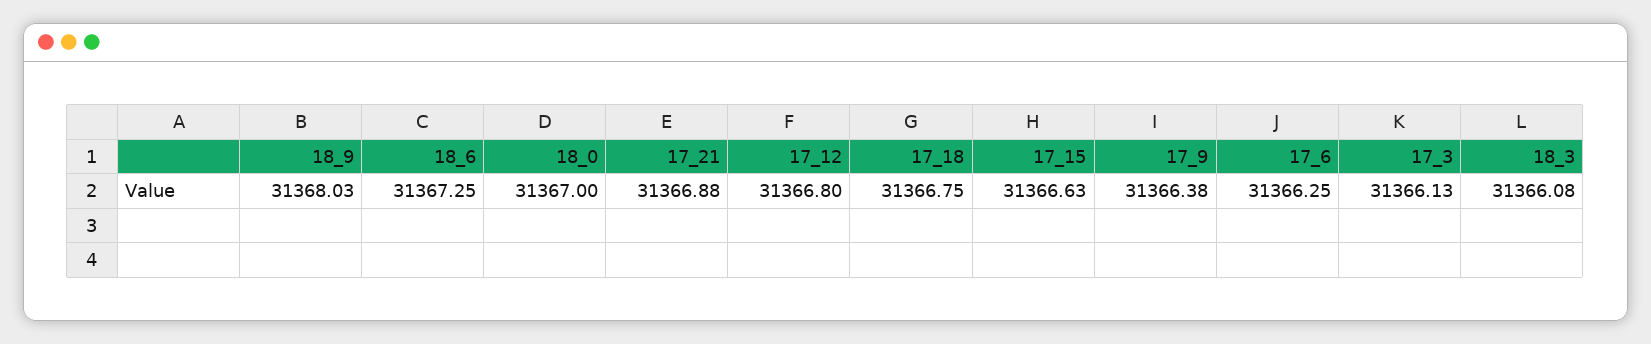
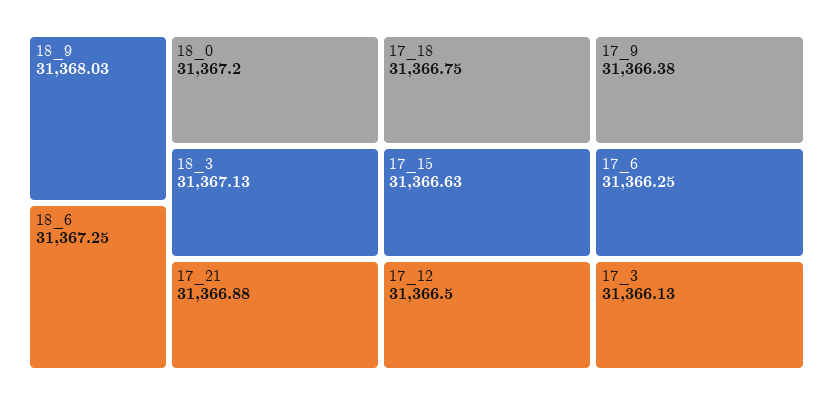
  {
    "18_9": 31368.03,
    "18_6": 31367.25,
-   "18_0": 31367,
+   "18_0": 31367.2,
    "17_21": 31366.88,
-   "17_12": 31366.8,
+   "17_12": 31366.5,
    "17_18": 31366.75,
    "17_15": 31366.63,
    "17_9": 31366.38,
    "17_6": 31366.25,
    "17_3": 31366.13,
-   "18_3": 31366.08
+   "18_3": 31367.13
  }

